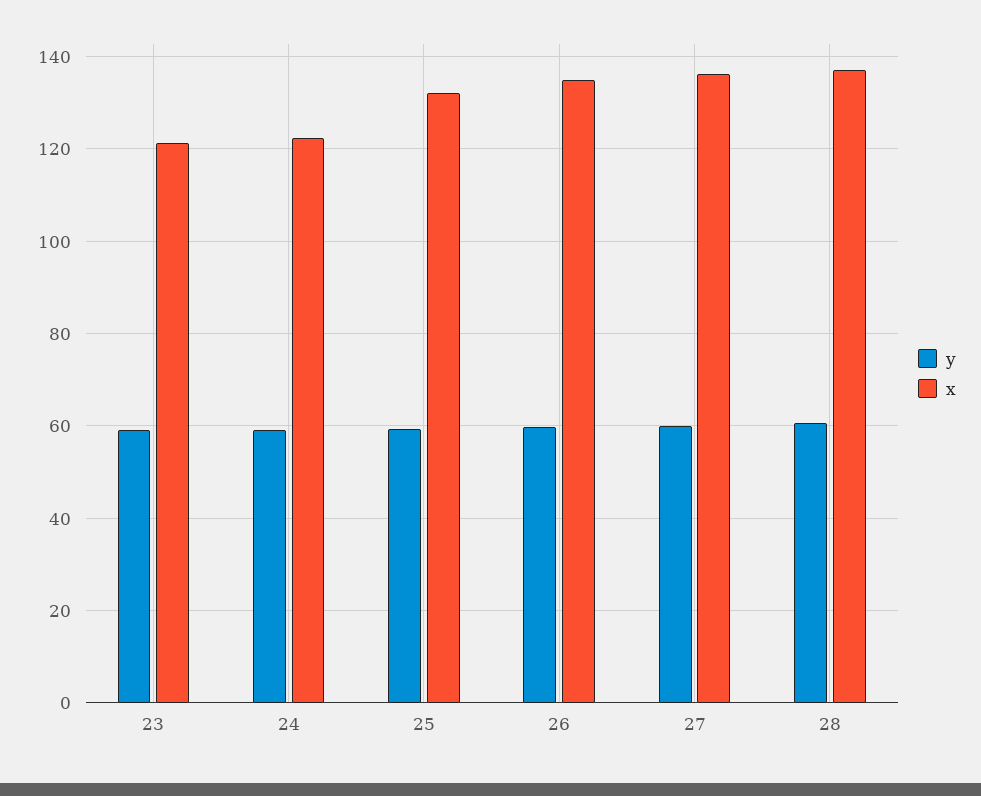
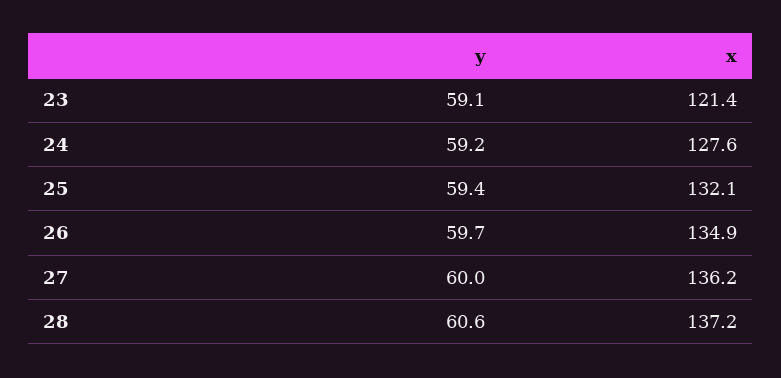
  {
    "y": {
      "23": 59.1,
      "24": 59.2,
      "25": 59.4,
      "26": 59.7,
      "27": 60,
      "28": 60.6
    },
    "x": {
      "23": 121.4,
-     "24": 122,
+     "24": 127.6,
      "25": 132.1,
      "26": 134.9,
      "27": 136.2,
      "28": 137.2
    }
  }

